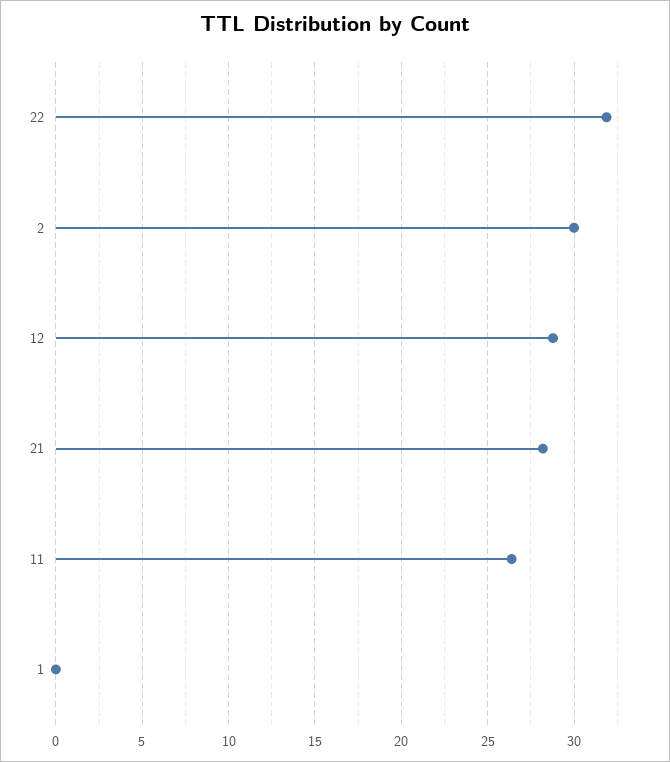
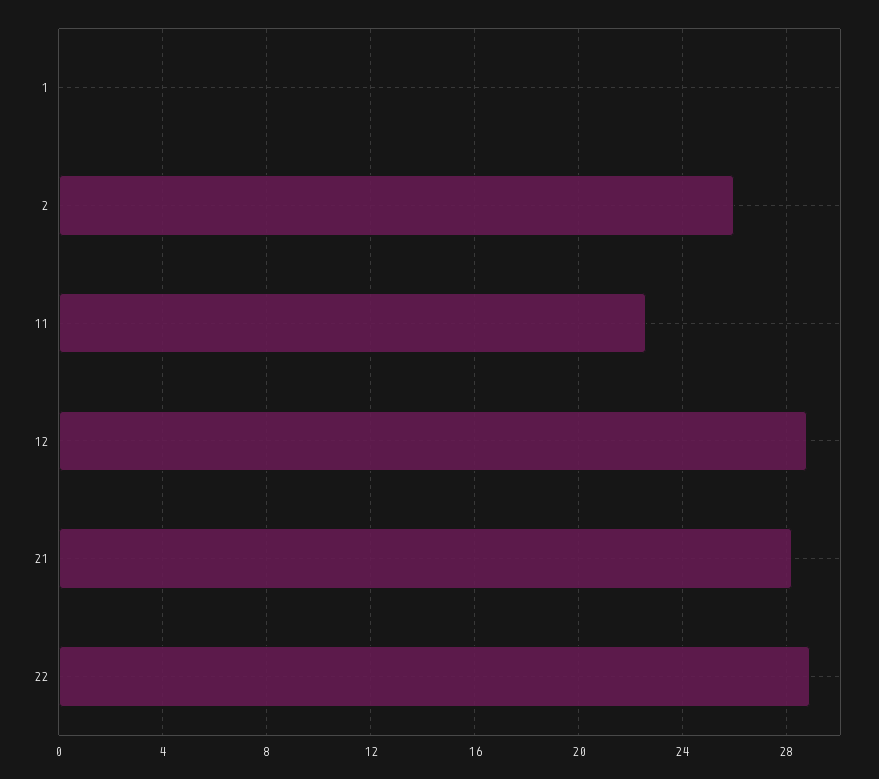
  {
-   "22": 32,
+   "22": 29,
-   "2": 30,
+   "2": 26,
    "12": 29,
    "21": 28,
-   "11": 26.5,
+   "11": 22.5,
    "1": 0
  }

